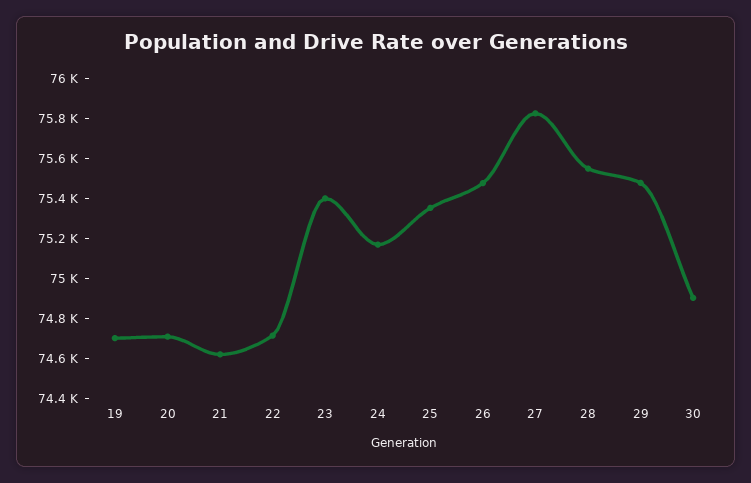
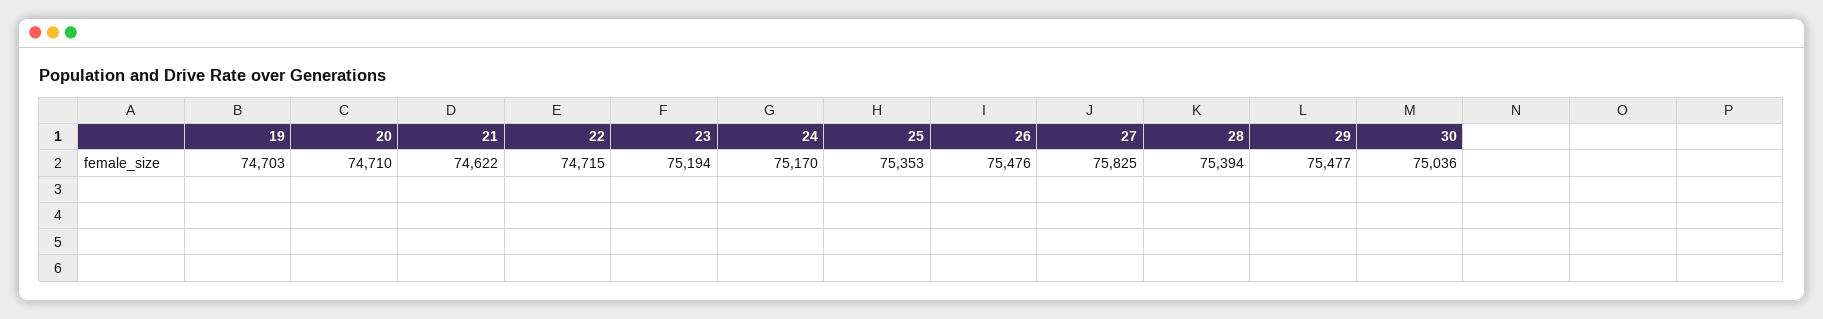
  {
    "19": 74703,
    "20": 74710,
    "21": 74622,
    "22": 74715,
-   "23": 75400,
+   "23": 75194,
    "24": 75170,
    "25": 75353,
    "26": 75476,
    "27": 75825,
-   "28": 75550,
+   "28": 75394,
    "29": 75477,
-   "30": 74900
+   "30": 75036
  }

